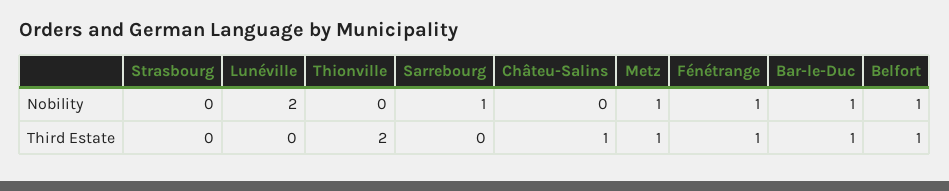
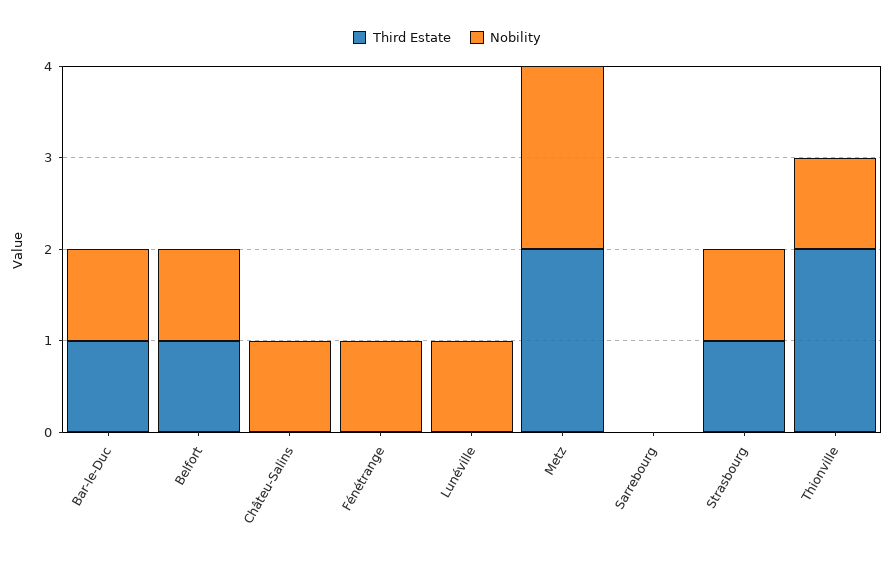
  {
    "Nobility": {
-     "Strasbourg": 0,
+     "Strasbourg": 1,
-     "Lunéville": 2,
+     "Lunéville": 1,
-     "Thionville": 0,
+     "Thionville": 1,
-     "Sarrebourg": 1,
+     "Sarrebourg": 0,
-     "Châteu-Salins": 0,
+     "Châteu-Salins": 1,
-     "Metz": 1,
+     "Metz": 2,
      "Fénétrange": 1,
      "Bar-le-Duc": 1,
      "Belfort": 1
    },
    "Third Estate": {
-     "Strasbourg": 0,
+     "Strasbourg": 1,
      "Lunéville": 0,
      "Thionville": 2,
      "Sarrebourg": 0,
-     "Châteu-Salins": 1,
+     "Châteu-Salins": 0,
-     "Metz": 1,
+     "Metz": 2,
-     "Fénétrange": 1,
+     "Fénétrange": 0,
      "Bar-le-Duc": 1,
      "Belfort": 1
    }
  }

